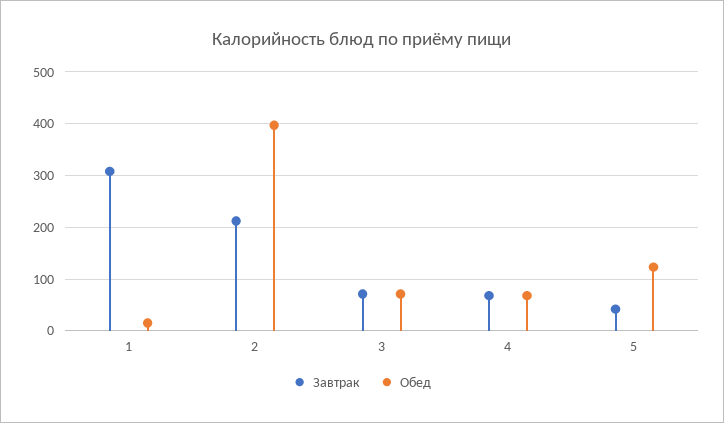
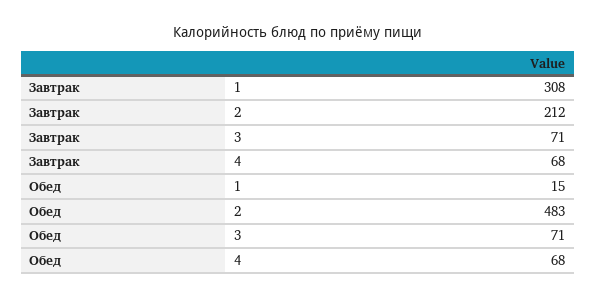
  {
    "Завтрак": {
      "1": 308,
      "2": 212,
      "3": 71,
-     "4": 68,
+     "4": 68
-     "5": 40
    },
    "Обед": {
      "1": 15,
-     "2": 400,
+     "2": 483,
      "3": 71,
-     "4": 68,
+     "4": 68
-     "5": 120
    }
  }

